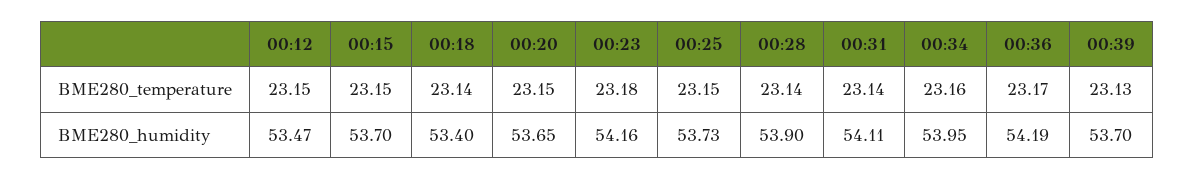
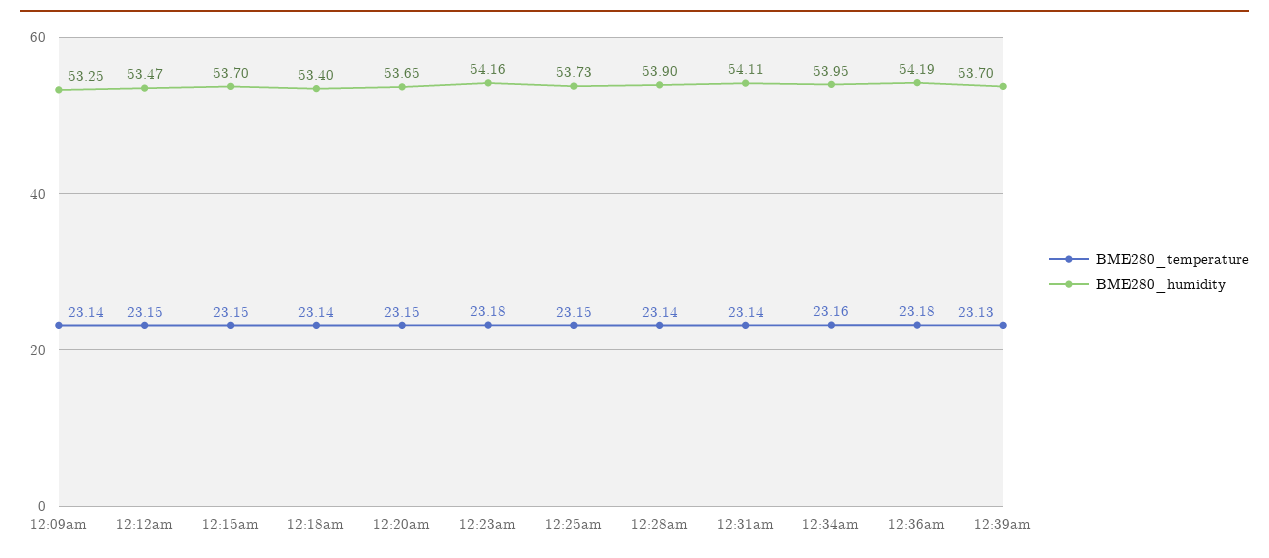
  {
    "BME280_temperature": {
      "00:12": 23.15,
      "00:15": 23.15,
      "00:18": 23.14,
      "00:20": 23.15,
      "00:23": 23.18,
      "00:25": 23.15,
      "00:28": 23.14,
      "00:31": 23.14,
      "00:34": 23.16,
-     "00:36": 23.17,
+     "00:36": 23.18,
-     "00:39": 23.13
+     "00:39": 23.13,
+     "12:09am": 23.14
    },
    "BME280_humidity": {
      "00:12": 53.47,
      "00:15": 53.7,
      "00:18": 53.4,
      "00:20": 53.65,
      "00:23": 54.16,
      "00:25": 53.73,
      "00:28": 53.9,
      "00:31": 54.11,
      "00:34": 53.95,
      "00:36": 54.19,
-     "00:39": 53.7
+     "00:39": 53.7,
+     "12:09am": 53.25
    }
  }

